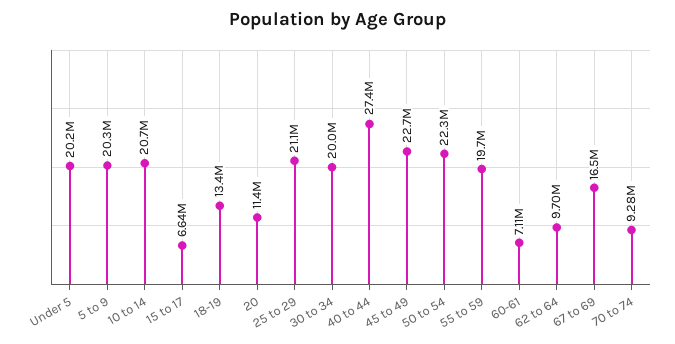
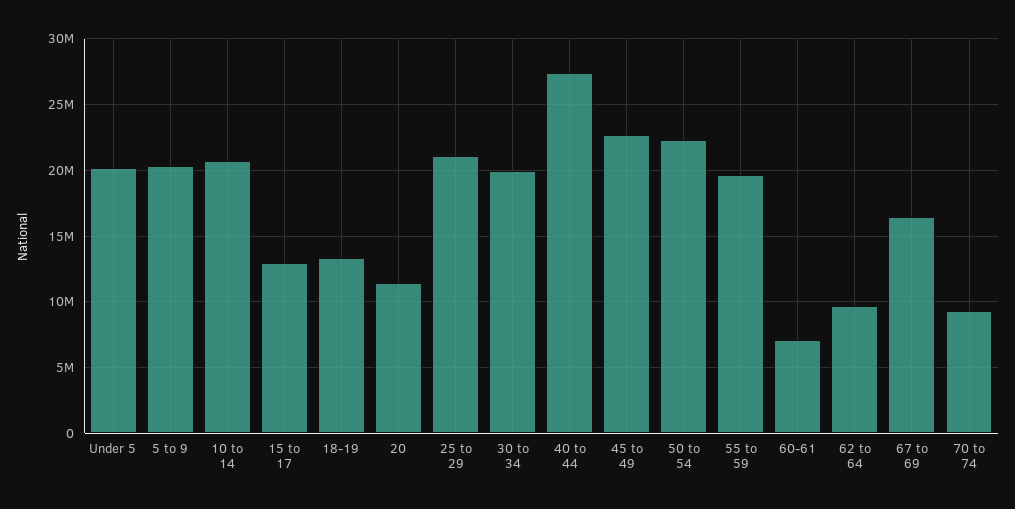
  {
    "Under 5": 20200000,
    "5 to 9": 20300000,
    "10 to 14": 20700000,
-   "15 to 17": 6640000,
+   "15 to 17": 13000000,
    "18-19": 13400000,
    "20": 11400000,
    "25 to 29": 21100000,
    "30 to 34": 20000000,
    "40 to 44": 27400000,
    "45 to 49": 22700000,
    "50 to 54": 22300000,
    "55 to 59": 19700000,
    "60-61": 7110000,
    "62 to 64": 9700000,
    "67 to 69": 16500000,
    "70 to 74": 9280000
  }

